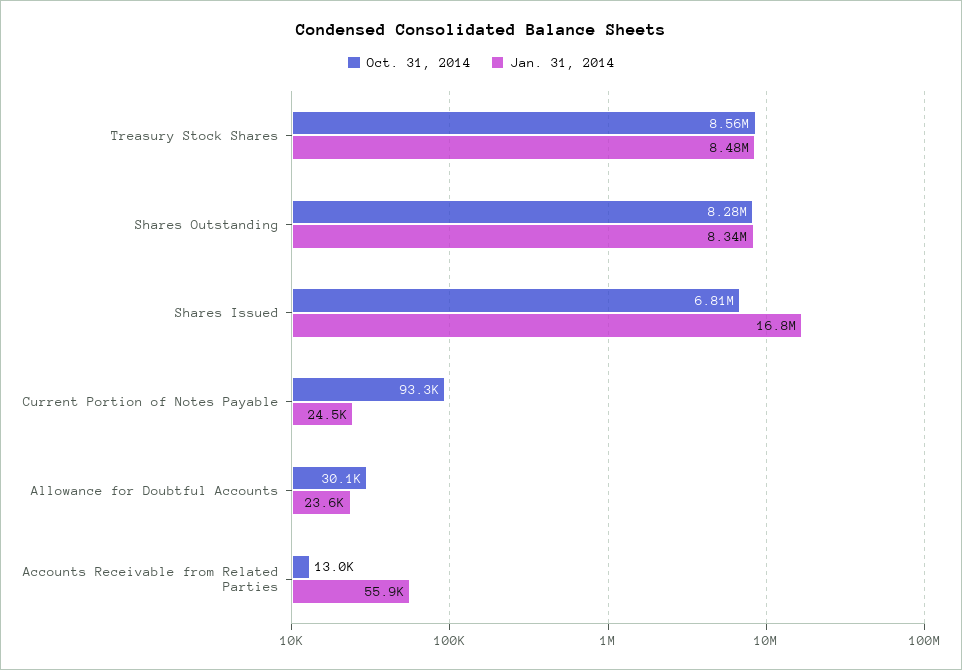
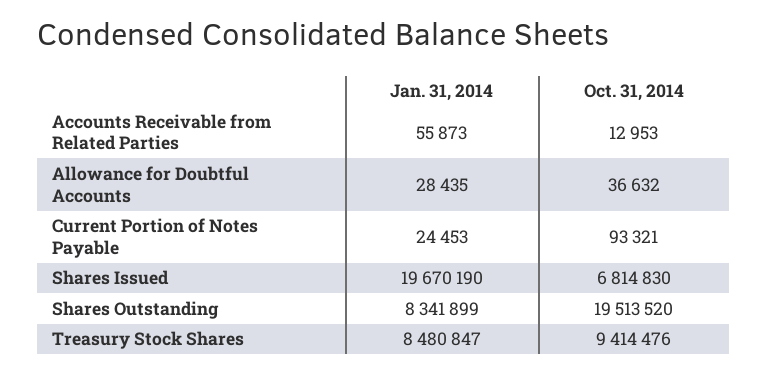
  {
    "Oct. 31, 2014": {
-     "Treasury Stock Shares": 8560000,
+     "Treasury Stock Shares": 9414476,
-     "Shares Outstanding": 8280000,
+     "Shares Outstanding": 19513520,
      "Shares Issued": 6814830,
      "Current Portion of Notes Payable": 93321,
-     "Allowance for Doubtful Accounts": 30100,
+     "Allowance for Doubtful Accounts": 36632,
      "Accounts Receivable from Related Parties": 12953
    },
    "Jan. 31, 2014": {
      "Treasury Stock Shares": 8480847,
      "Shares Outstanding": 8341899,
-     "Shares Issued": 16800000,
+     "Shares Issued": 19670190,
      "Current Portion of Notes Payable": 24453,
-     "Allowance for Doubtful Accounts": 23600,
+     "Allowance for Doubtful Accounts": 28435,
      "Accounts Receivable from Related Parties": 55873
    }
  }

